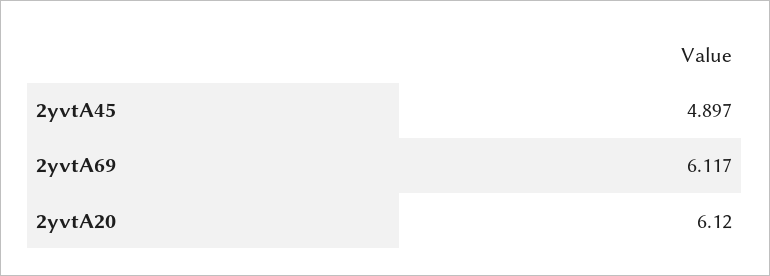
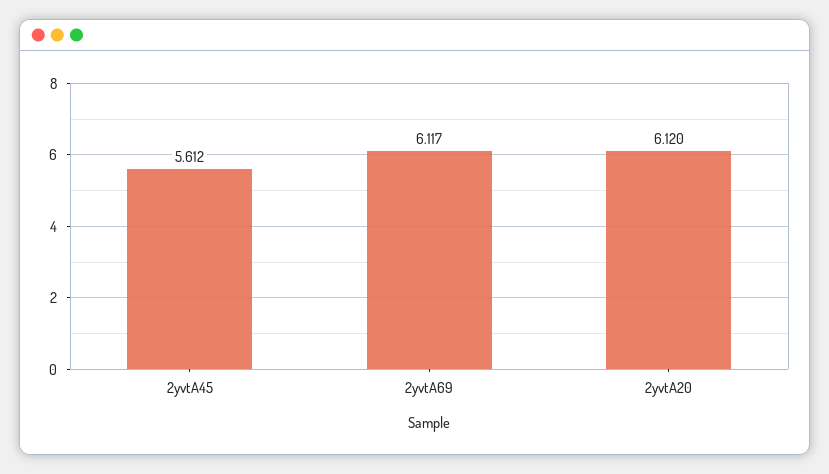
  {
-   "2yvtA45": 4.897,
+   "2yvtA45": 5.612,
    "2yvtA69": 6.117,
    "2yvtA20": 6.12
  }

